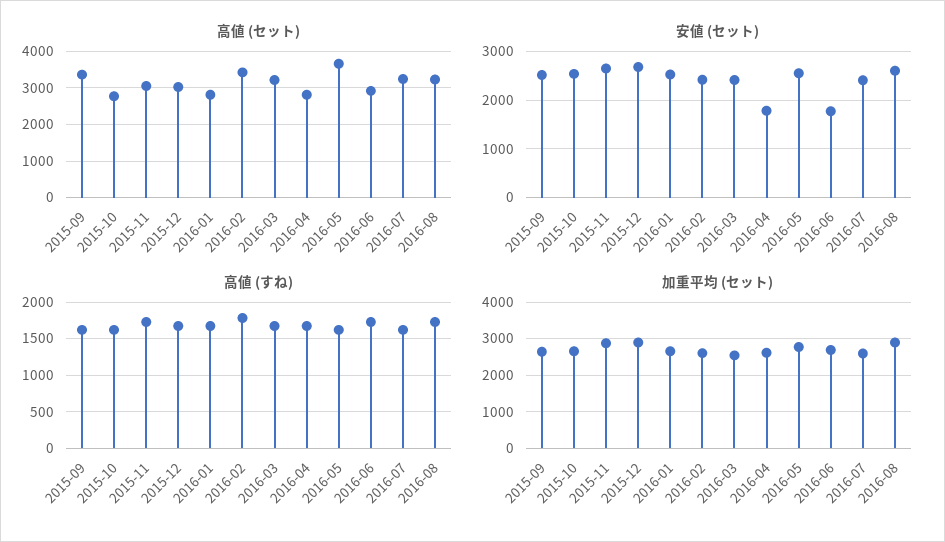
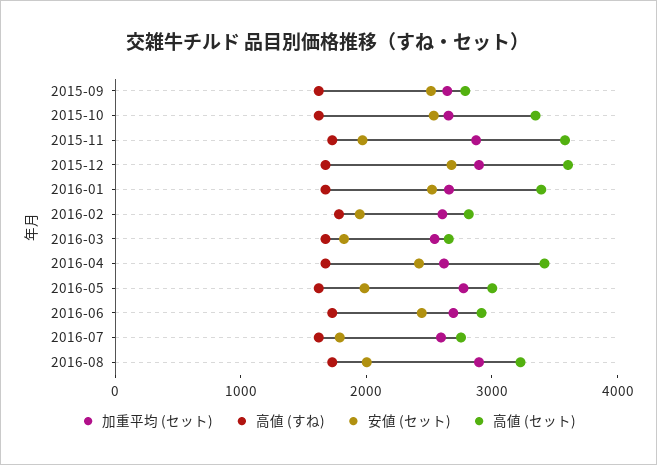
  {
    "高値 (セット)": {
-     "2015-09": 3400,
+     "2015-09": 2800,
-     "2015-10": 2800,
+     "2015-10": 3400,
-     "2015-11": 3000,
+     "2015-11": 3600,
-     "2015-12": 3000,
+     "2015-12": 3600,
-     "2016-01": 2800,
+     "2016-01": 3400,
-     "2016-02": 3400,
+     "2016-02": 2800,
-     "2016-03": 3200,
+     "2016-03": 2600,
-     "2016-04": 2800,
+     "2016-04": 3400,
-     "2016-05": 3600,
+     "2016-05": 3000,
      "2016-06": 3000,
-     "2016-07": 3200,
+     "2016-07": 2800,
      "2016-08": 3200
    },
    "安値 (セット)": {
      "2015-09": 2600,
      "2015-10": 2600,
-     "2015-11": 2600,
+     "2015-11": 2000,
      "2015-12": 2600,
      "2016-01": 2600,
-     "2016-02": 2400,
+     "2016-02": 2000,
-     "2016-03": 2400,
+     "2016-03": 1800,
-     "2016-04": 1800,
+     "2016-04": 2400,
-     "2016-05": 2600,
+     "2016-05": 2000,
-     "2016-06": 1800,
+     "2016-06": 2400,
-     "2016-07": 2400,
+     "2016-07": 1800,
-     "2016-08": 2600
+     "2016-08": 2000
    },
    "高値 (すね)": {
      "2015-09": 1600,
      "2015-10": 1600,
      "2015-11": 1700,
      "2015-12": 1700,
      "2016-01": 1700,
      "2016-02": 1800,
      "2016-03": 1700,
      "2016-04": 1700,
      "2016-05": 1600,
      "2016-06": 1700,
      "2016-07": 1600,
      "2016-08": 1700
    },
    "加重平均 (セット)": {
      "2015-09": 2600,
      "2015-10": 2600,
      "2015-11": 2800,
      "2015-12": 2800,
      "2016-01": 2600,
      "2016-02": 2600,
      "2016-03": 2600,
      "2016-04": 2600,
      "2016-05": 2800,
      "2016-06": 2600,
      "2016-07": 2600,
      "2016-08": 2800
    }
  }

